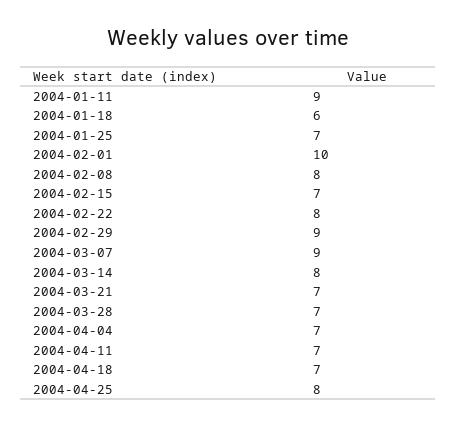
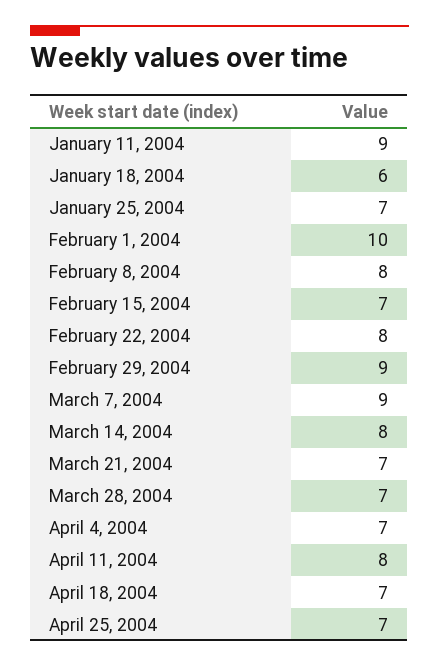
  {
    "2004-01-11": 9,
    "2004-01-18": 6,
    "2004-01-25": 7,
    "2004-02-01": 10,
    "2004-02-08": 8,
    "2004-02-15": 7,
    "2004-02-22": 8,
    "2004-02-29": 9,
    "2004-03-07": 9,
    "2004-03-14": 8,
    "2004-03-21": 7,
    "2004-03-28": 7,
    "2004-04-04": 7,
-   "2004-04-11": 7,
+   "2004-04-11": 8,
    "2004-04-18": 7,
-   "2004-04-25": 8
+   "2004-04-25": 7
  }

